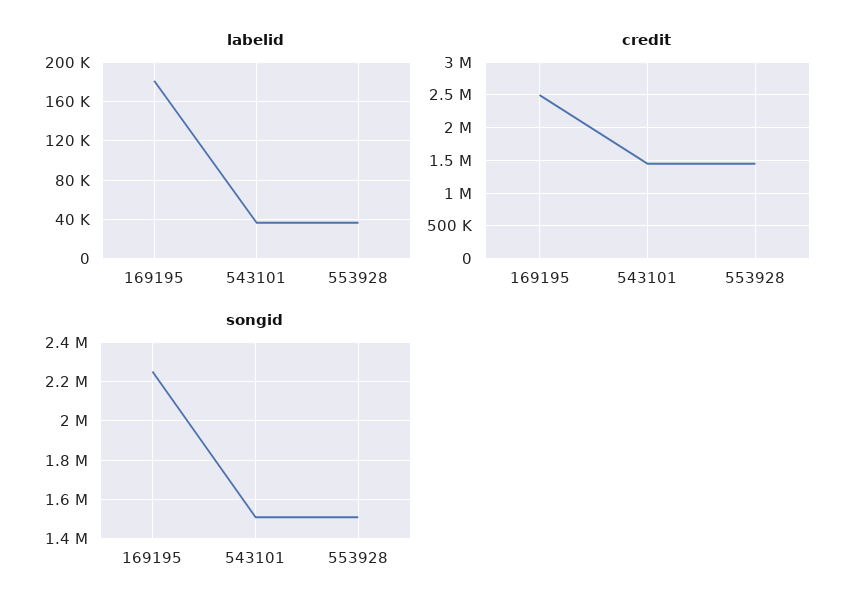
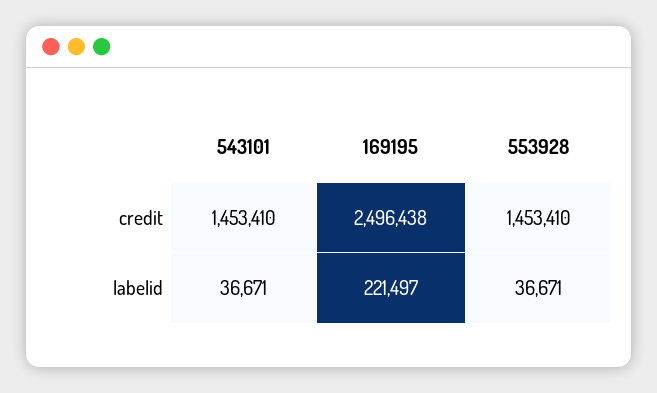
  {
    "labelid": {
-     "169195": 180000,
+     "169195": 221497,
      "543101": 36671,
      "553928": 36671
    },
    "credit": {
      "169195": 2496438,
      "543101": 1453410,
      "553928": 1453410
-   },
+   }
-   "songid": {
-     "169195": 2250000,
-     "543101": 1500000,
-     "553928": 1500000
-   }
  }

